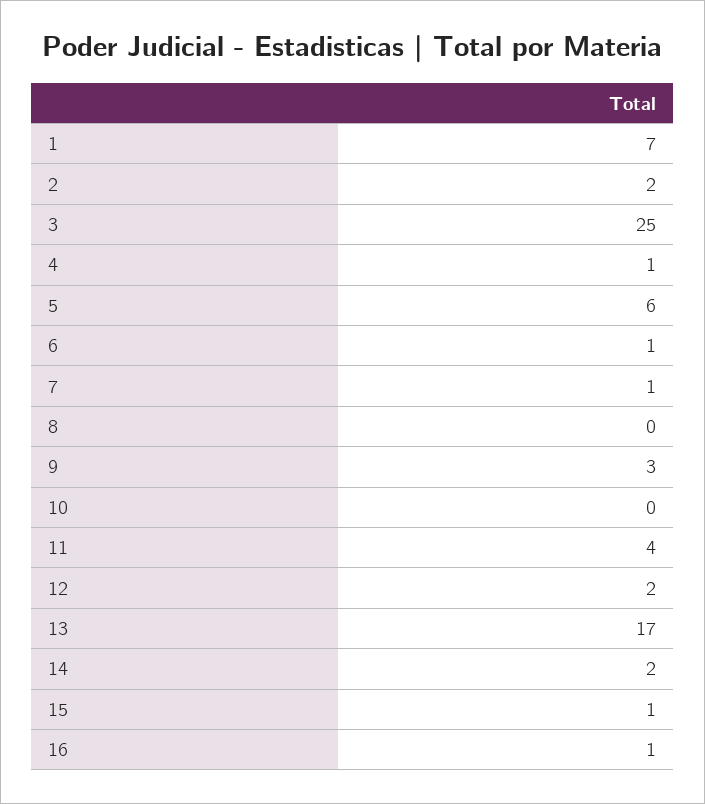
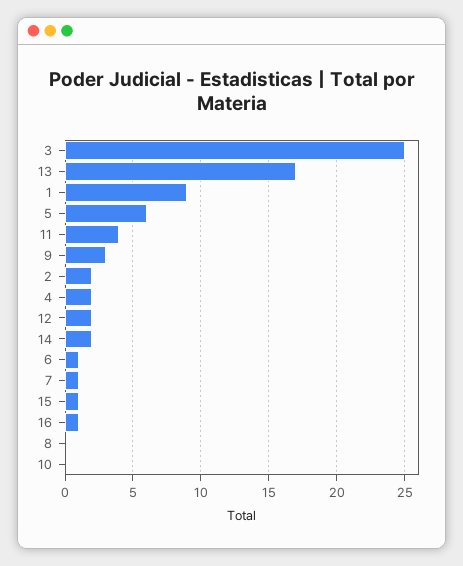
  {
-   "1": 7,
+   "1": 9,
    "2": 2,
    "3": 25,
-   "4": 1,
+   "4": 2,
    "5": 6,
    "6": 1,
    "7": 1,
    "8": 0,
    "9": 3,
    "10": 0,
    "11": 4,
    "12": 2,
    "13": 17,
    "14": 2,
    "15": 1,
    "16": 1
  }

